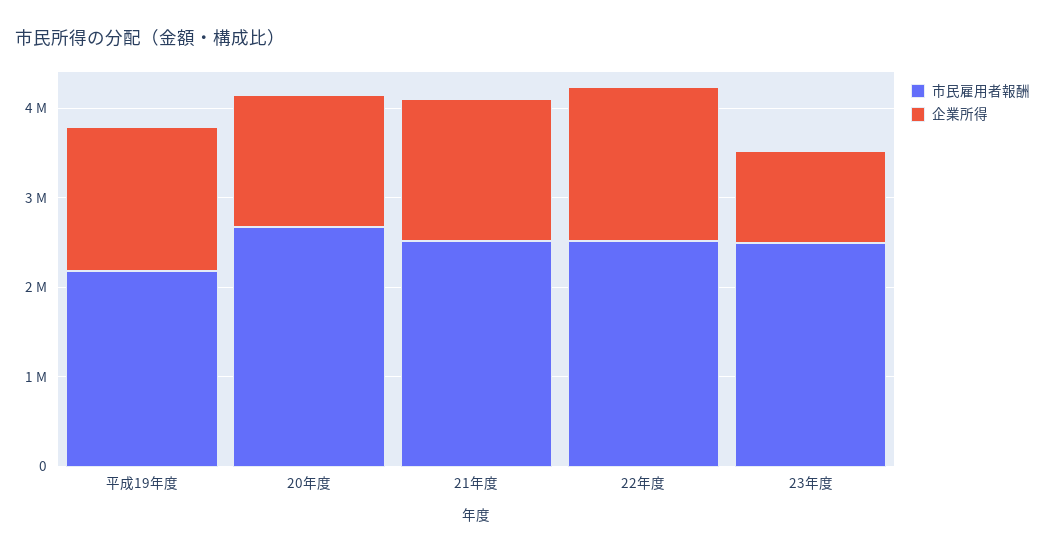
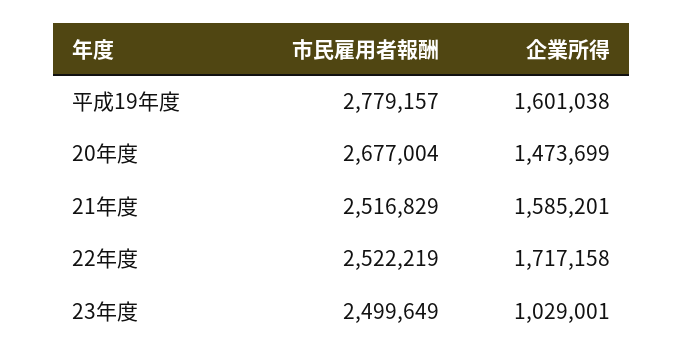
  {
    "市民雇用者報酬": {
-     "平成19年度": 2200000,
+     "平成19年度": 2779157,
      "20年度": 2677004,
      "21年度": 2516829,
      "22年度": 2522219,
      "23年度": 2499649
    },
    "企業所得": {
      "平成19年度": 1601038,
      "20年度": 1473699,
      "21年度": 1585201,
      "22年度": 1717158,
      "23年度": 1029001
    }
  }

